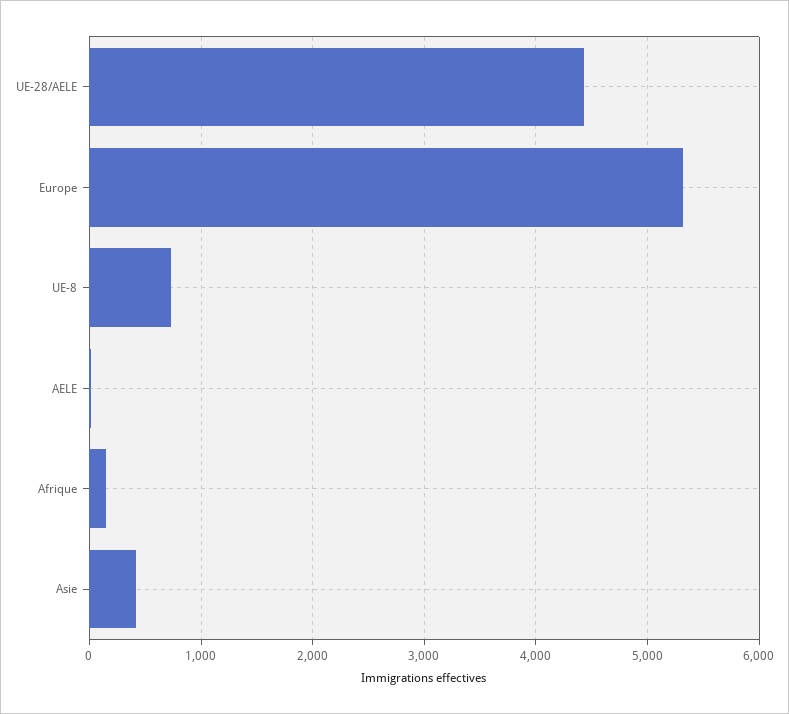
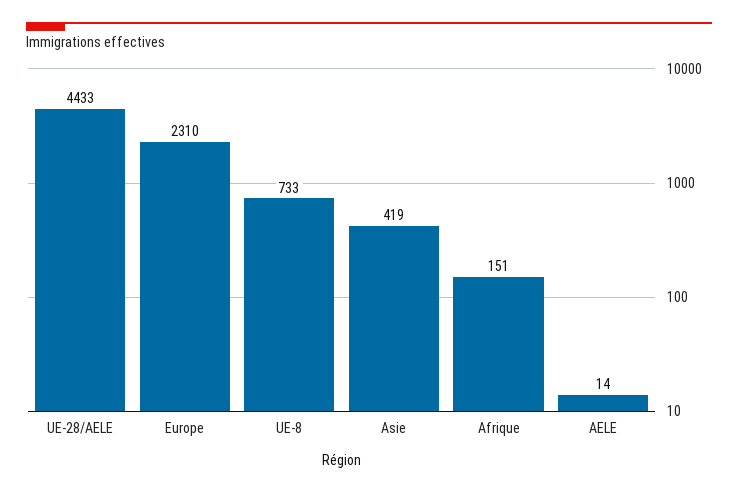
  {
    "UE-28/AELE": 4433,
-   "Europe": 5300,
+   "Europe": 2310,
    "UE-8": 733,
    "AELE": 14,
    "Afrique": 151,
    "Asie": 419
  }

